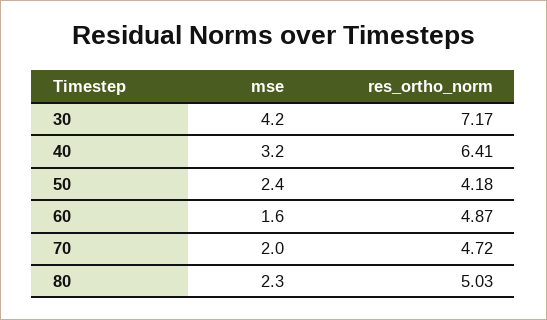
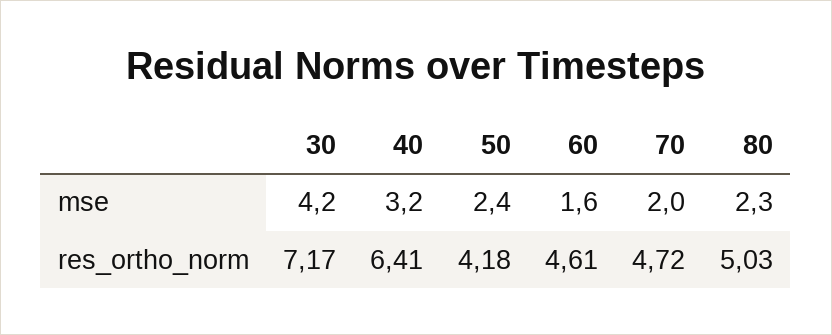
  {
    "mse": {
      "30": 4.2,
      "40": 3.2,
      "50": 2.4,
      "60": 1.6,
      "70": 2,
      "80": 2.3
    },
    "res_ortho_norm": {
      "30": 7.17,
      "40": 6.41,
      "50": 4.18,
-     "60": 4.87,
+     "60": 4.61,
      "70": 4.72,
      "80": 5.03
    }
  }

